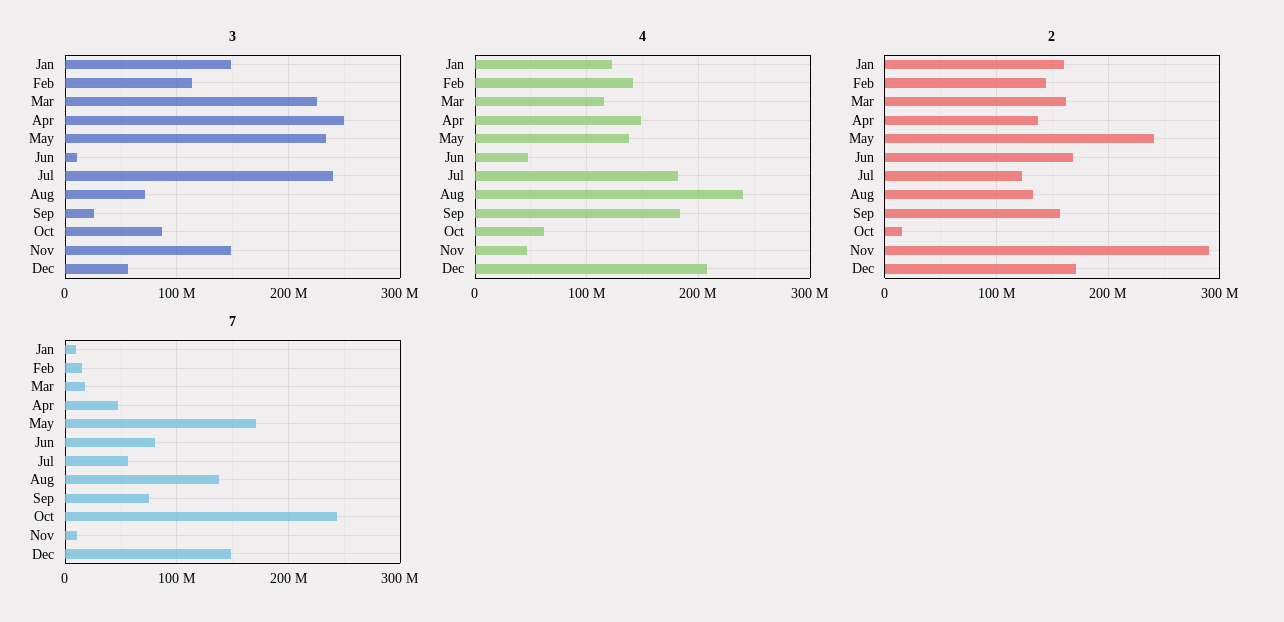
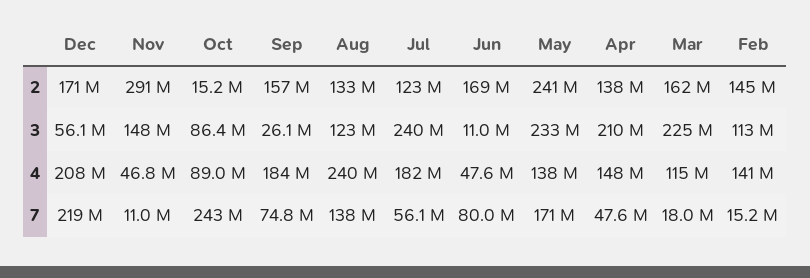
  {
    "3": {
-     "Jan": 150000000,
      "Feb": 113000000,
      "Mar": 225000000,
-     "Apr": 250000000,
+     "Apr": 210000000,
      "May": 233000000,
      "Jun": 11000000,
      "Jul": 240000000,
-     "Aug": 70000000,
+     "Aug": 123000000,
      "Sep": 26100000,
      "Oct": 86400000,
      "Nov": 148000000,
      "Dec": 56100000
    },
    "4": {
-     "Jan": 120000000,
      "Feb": 141000000,
      "Mar": 115000000,
      "Apr": 148000000,
      "May": 138000000,
      "Jun": 47600000,
      "Jul": 182000000,
      "Aug": 240000000,
      "Sep": 184000000,
-     "Oct": 60000000,
+     "Oct": 89000000,
      "Nov": 46800000,
      "Dec": 208000000
    },
    "2": {
-     "Jan": 160000000,
      "Feb": 145000000,
      "Mar": 162000000,
      "Apr": 138000000,
      "May": 241000000,
      "Jun": 169000000,
      "Jul": 123000000,
      "Aug": 133000000,
      "Sep": 157000000,
      "Oct": 15200000,
      "Nov": 291000000,
      "Dec": 171000000
    },
    "7": {
-     "Jan": 10000000,
      "Feb": 15200000,
      "Mar": 18000000,
      "Apr": 47600000,
      "May": 171000000,
      "Jun": 80000000,
      "Jul": 56100000,
      "Aug": 138000000,
      "Sep": 74800000,
      "Oct": 243000000,
      "Nov": 11000000,
-     "Dec": 150000000
+     "Dec": 219000000
    }
  }

